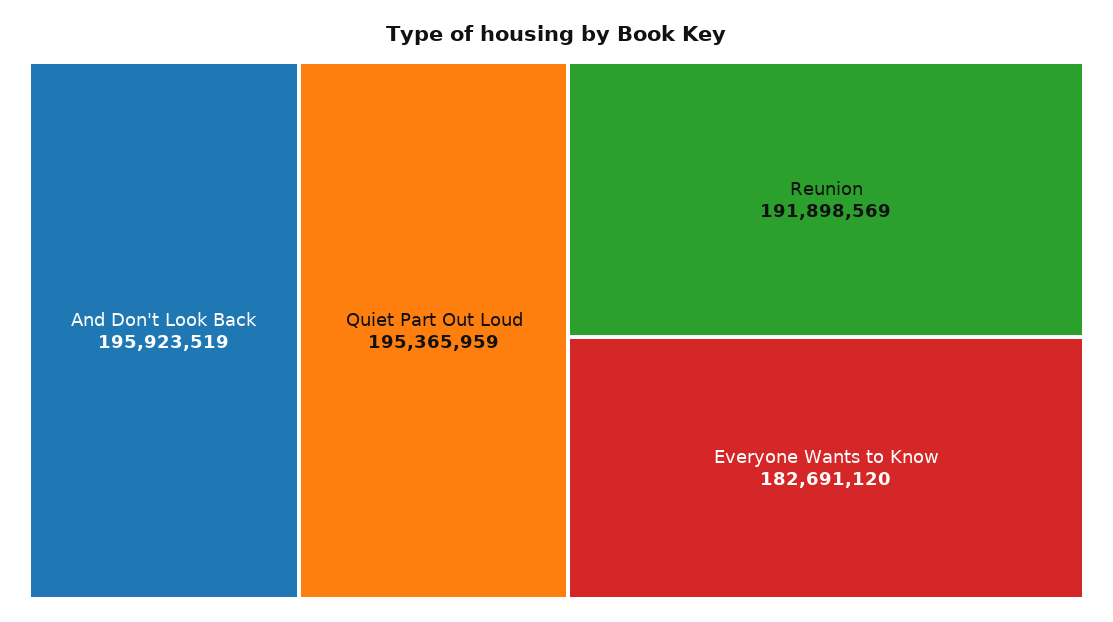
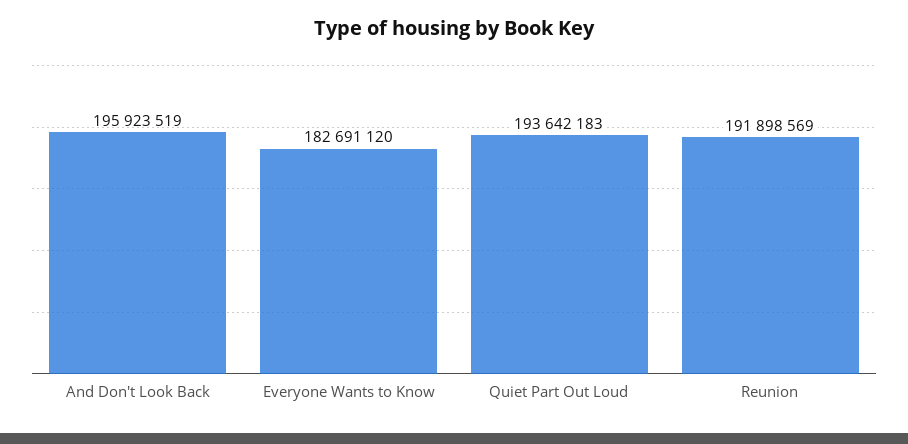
  {
    "And Don't Look Back": 195923519,
-   "Quiet Part Out Loud": 195365959,
+   "Quiet Part Out Loud": 193642183,
    "Reunion": 191898569,
    "Everyone Wants to Know": 182691120
  }

